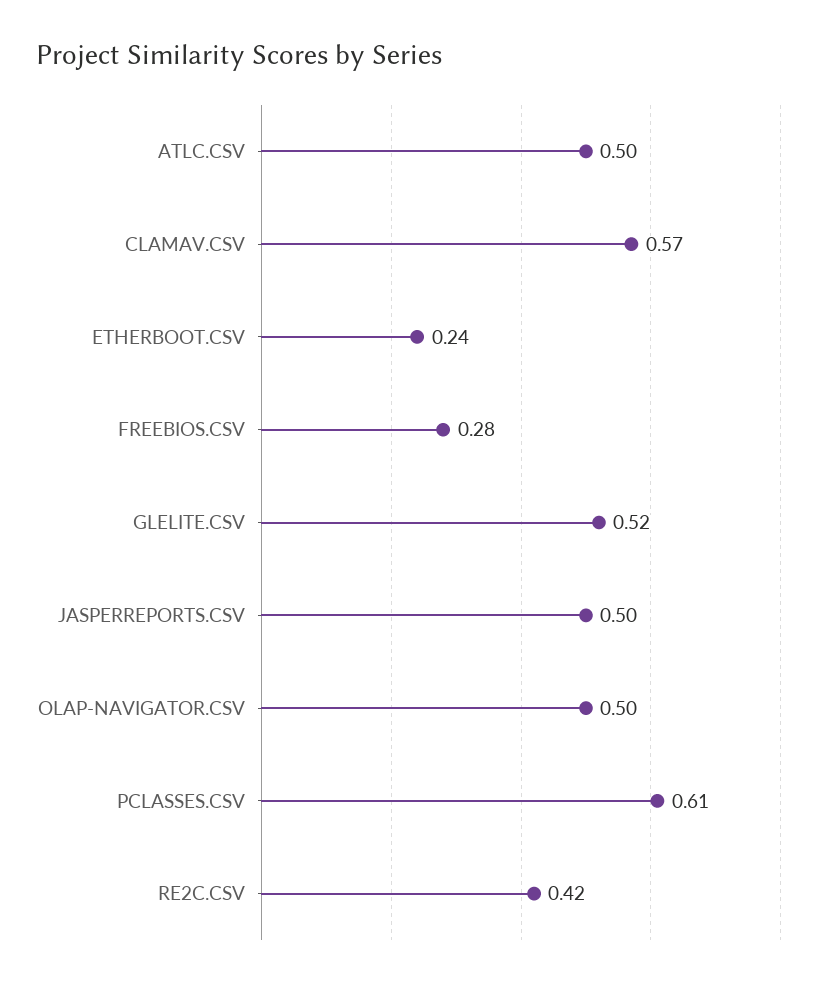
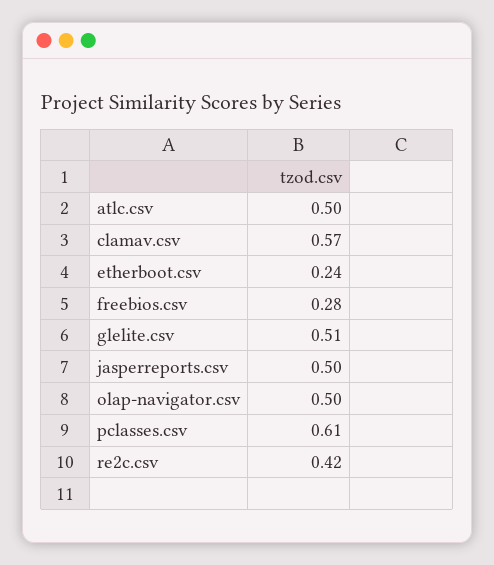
  {
    "ATLC.CSV": 0.5,
    "CLAMAV.CSV": 0.57,
    "ETHERBOOT.CSV": 0.24,
    "FREEBIOS.CSV": 0.28,
-   "GLELITE.CSV": 0.52,
+   "GLELITE.CSV": 0.51,
    "JASPERREPORTS.CSV": 0.5,
    "OLAP-NAVIGATOR.CSV": 0.5,
    "PCLASSES.CSV": 0.61,
    "RE2C.CSV": 0.42
  }

